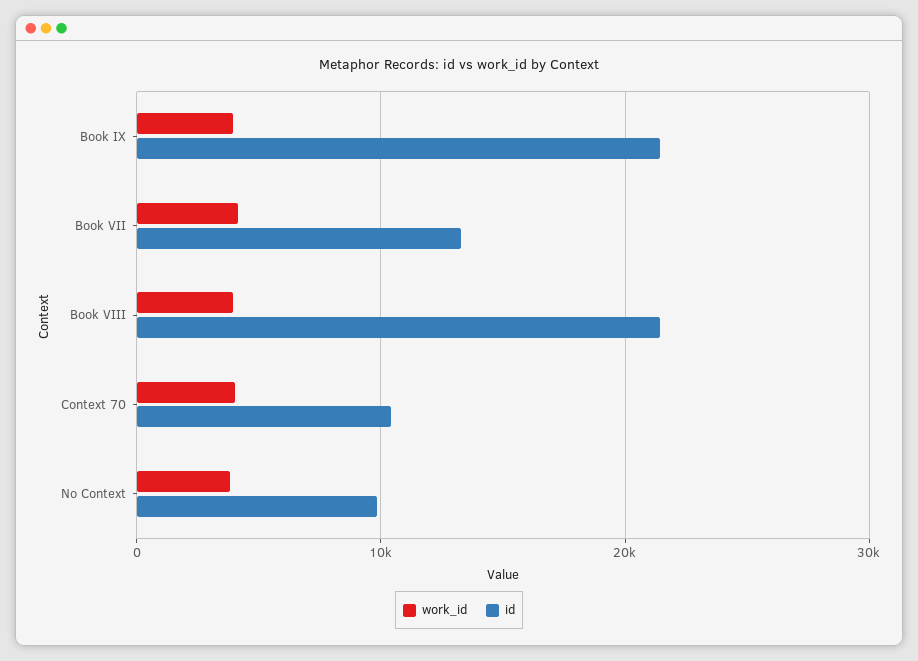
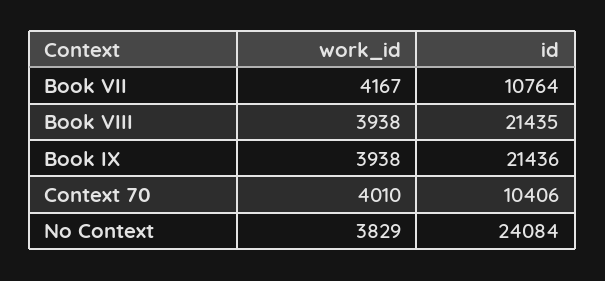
  {
    "work_id": {
      "Book IX": 3938,
      "Book VII": 4167,
      "Book VIII": 3938,
      "Context 70": 4010,
      "No Context": 3829
    },
    "id": {
      "Book IX": 21436,
-     "Book VII": 13000,
+     "Book VII": 10764,
      "Book VIII": 21435,
      "Context 70": 10406,
-     "No Context": 10000
+     "No Context": 24084
    }
  }

